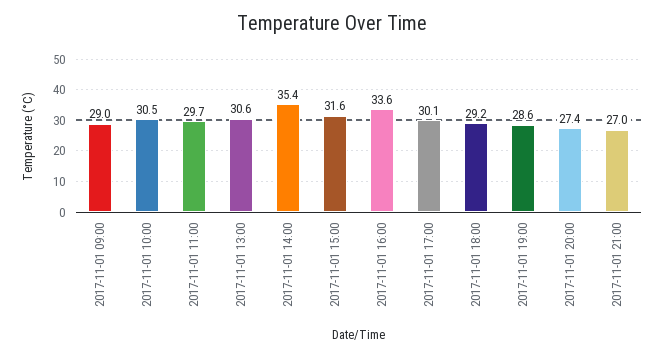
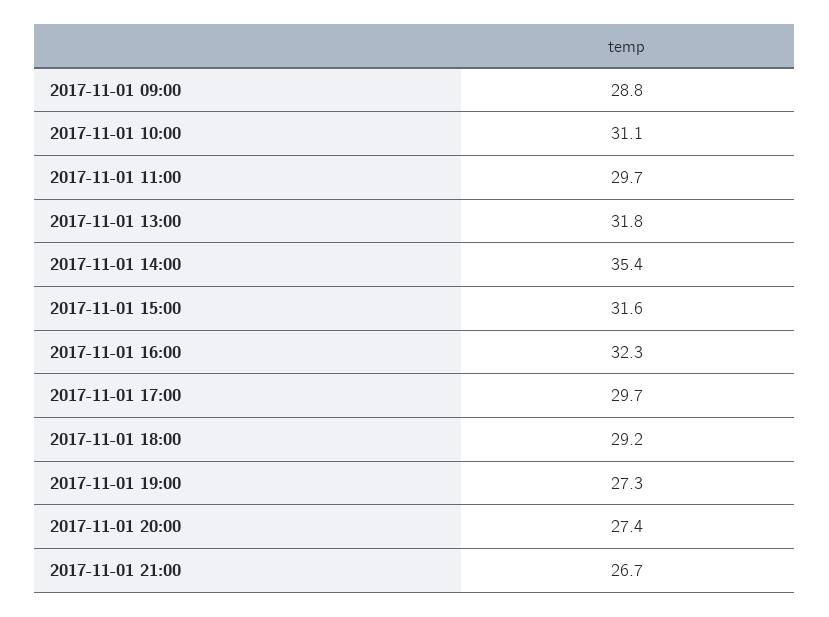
  {
-   "2017-11-01 09:00": 29,
+   "2017-11-01 09:00": 28.8,
-   "2017-11-01 10:00": 30.5,
+   "2017-11-01 10:00": 31.1,
    "2017-11-01 11:00": 29.7,
-   "2017-11-01 13:00": 30.6,
+   "2017-11-01 13:00": 31.8,
    "2017-11-01 14:00": 35.4,
    "2017-11-01 15:00": 31.6,
-   "2017-11-01 16:00": 33.6,
+   "2017-11-01 16:00": 32.3,
-   "2017-11-01 17:00": 30.1,
+   "2017-11-01 17:00": 29.7,
    "2017-11-01 18:00": 29.2,
-   "2017-11-01 19:00": 28.6,
+   "2017-11-01 19:00": 27.3,
    "2017-11-01 20:00": 27.4,
-   "2017-11-01 21:00": 27
+   "2017-11-01 21:00": 26.7
  }

